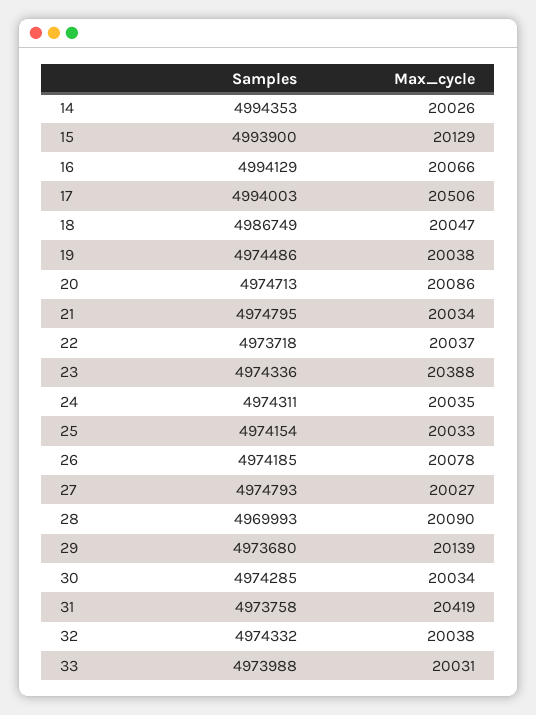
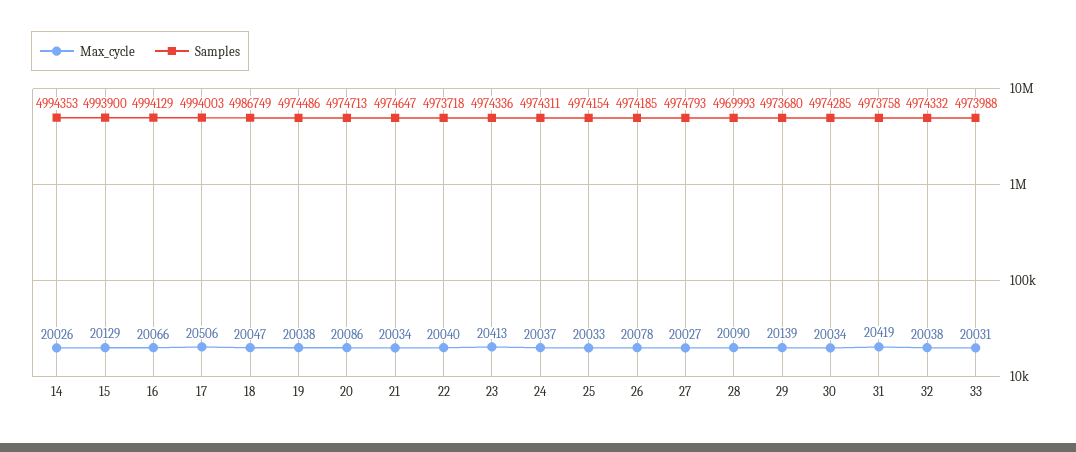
  {
    "Samples": {
      "14": 4994353,
      "15": 4993900,
      "16": 4994129,
      "17": 4994003,
      "18": 4986749,
      "19": 4974486,
      "20": 4974713,
-     "21": 4974795,
+     "21": 4974647,
      "22": 4973718,
      "23": 4974336,
      "24": 4974311,
      "25": 4974154,
      "26": 4974185,
      "27": 4974793,
      "28": 4969993,
      "29": 4973680,
      "30": 4974285,
      "31": 4973758,
      "32": 4974332,
      "33": 4973988
    },
    "Max_cycle": {
      "14": 20026,
      "15": 20129,
      "16": 20066,
      "17": 20506,
      "18": 20047,
      "19": 20038,
      "20": 20086,
      "21": 20034,
-     "22": 20037,
+     "22": 20040,
-     "23": 20388,
+     "23": 20413,
-     "24": 20035,
+     "24": 20037,
      "25": 20033,
      "26": 20078,
      "27": 20027,
      "28": 20090,
      "29": 20139,
      "30": 20034,
      "31": 20419,
      "32": 20038,
      "33": 20031
    }
  }

